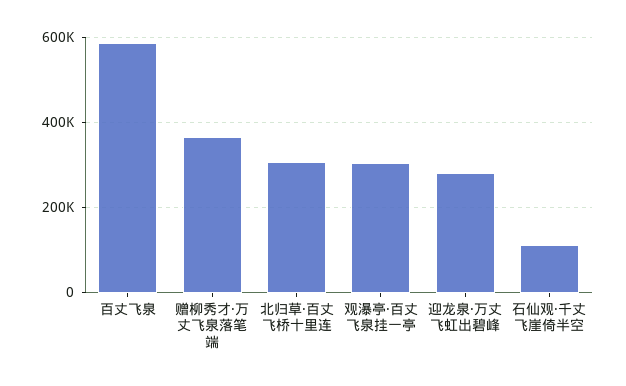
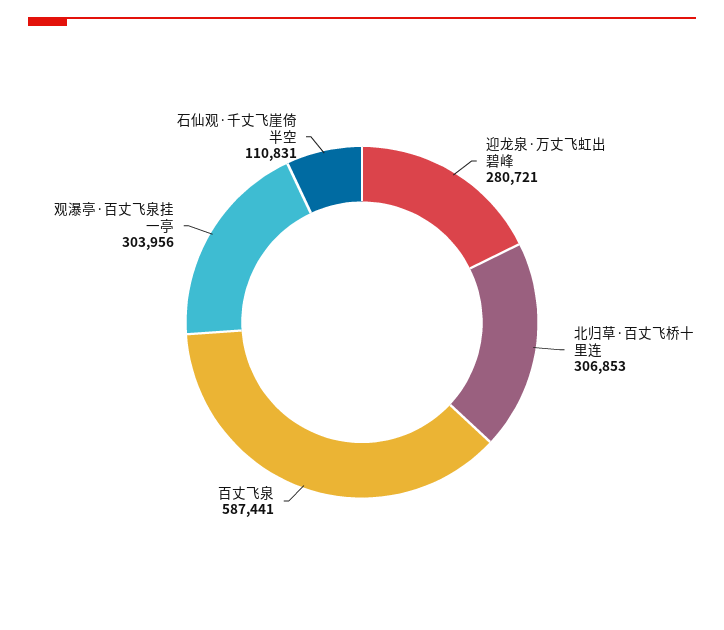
  {
    "百丈飞泉": 587441,
-   "赠柳秀才·万丈飞泉落笔端": 360000,
    "北归草·百丈飞桥十里连": 306853,
    "观瀑亭·百丈飞泉挂一亭": 303956,
    "迎龙泉·万丈飞虹出碧峰": 280721,
    "石仙观·千丈飞崖倚半空": 110831
  }

